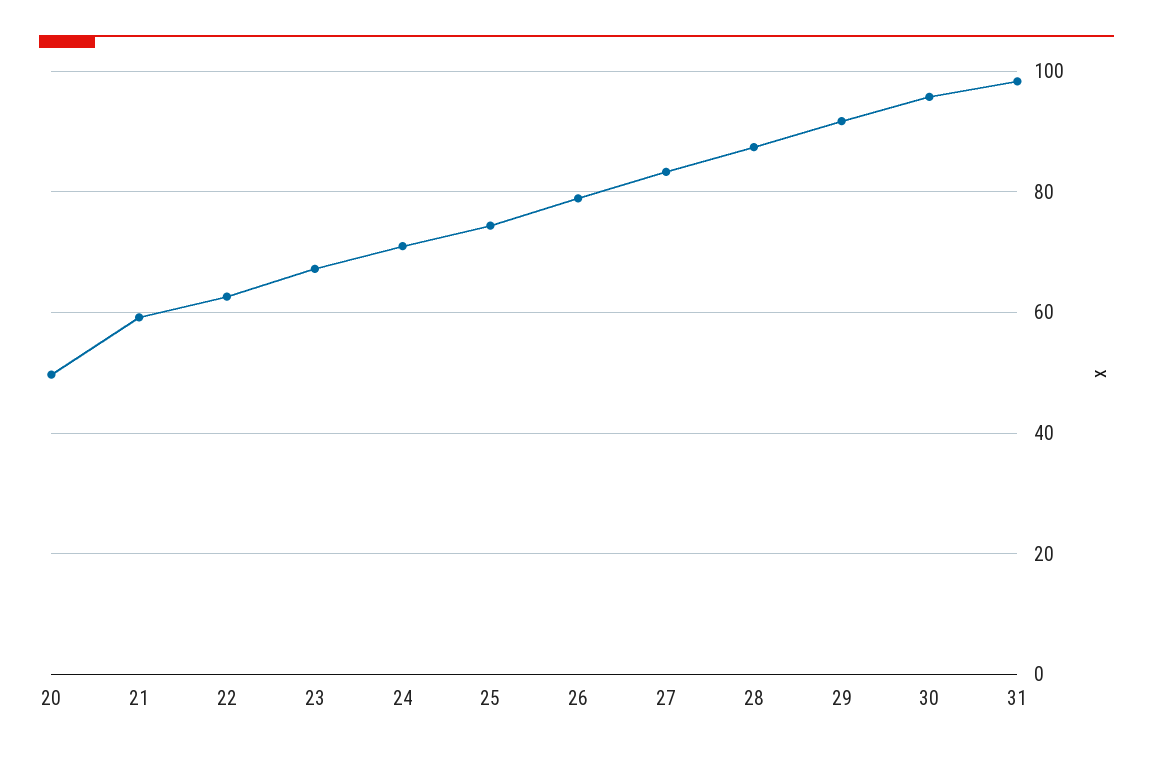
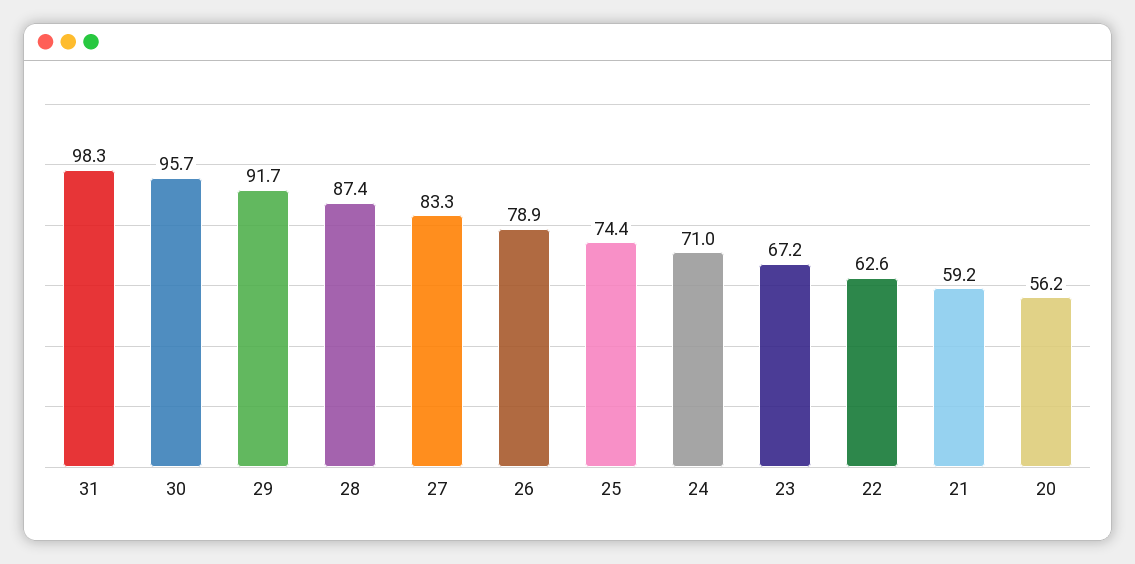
  {
-   "20": 50,
+   "20": 56.2,
    "21": 59.2,
    "22": 62.6,
    "23": 67.2,
    "24": 71,
    "25": 74.4,
    "26": 78.9,
    "27": 83.3,
    "28": 87.4,
    "29": 91.7,
    "30": 95.7,
    "31": 98.3
  }

